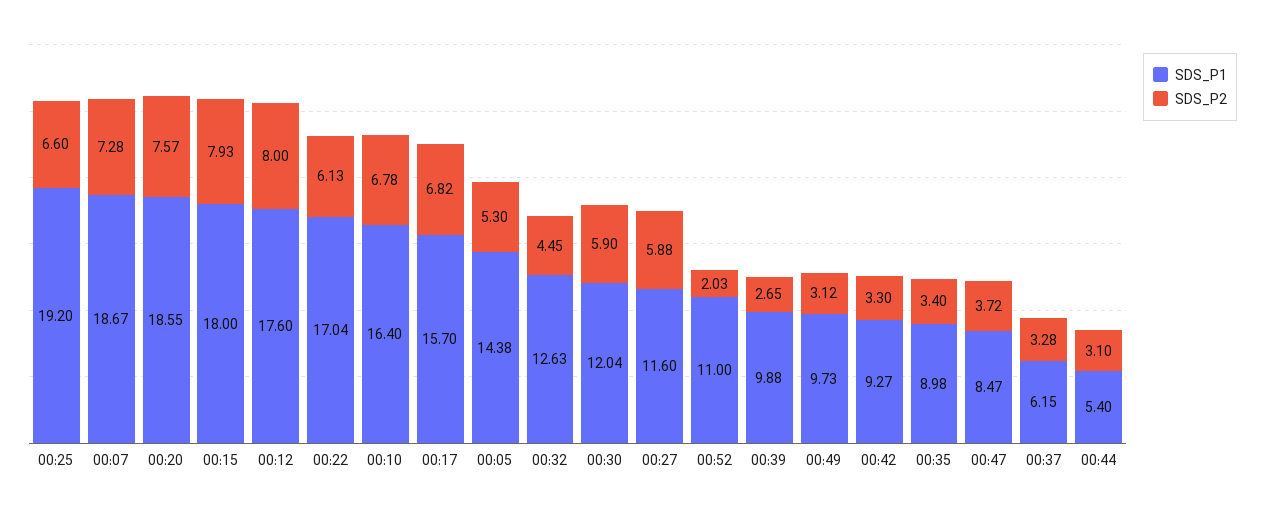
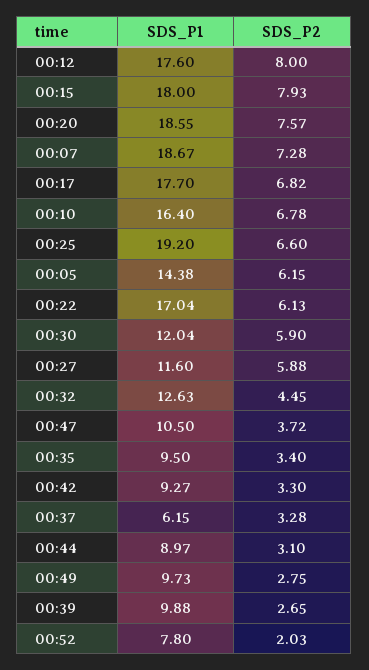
  {
    "SDS_P1": {
      "00:25": 19.2,
      "00:07": 18.67,
      "00:20": 18.55,
      "00:15": 18,
      "00:12": 17.6,
      "00:22": 17.04,
      "00:10": 16.4,
-     "00:17": 15.7,
+     "00:17": 17.7,
      "00:05": 14.38,
      "00:32": 12.63,
      "00:30": 12.04,
      "00:27": 11.6,
-     "00:52": 11,
+     "00:52": 7.8,
      "00:39": 9.88,
      "00:49": 9.73,
      "00:42": 9.27,
-     "00:35": 8.98,
+     "00:35": 9.5,
-     "00:47": 8.47,
+     "00:47": 10.5,
      "00:37": 6.15,
-     "00:44": 5.4
+     "00:44": 8.97
    },
    "SDS_P2": {
      "00:25": 6.6,
      "00:07": 7.28,
      "00:20": 7.57,
      "00:15": 7.93,
      "00:12": 8,
      "00:22": 6.13,
      "00:10": 6.78,
      "00:17": 6.82,
-     "00:05": 5.3,
+     "00:05": 6.15,
      "00:32": 4.45,
      "00:30": 5.9,
      "00:27": 5.88,
      "00:52": 2.03,
      "00:39": 2.65,
-     "00:49": 3.12,
+     "00:49": 2.75,
      "00:42": 3.3,
      "00:35": 3.4,
      "00:47": 3.72,
      "00:37": 3.28,
      "00:44": 3.1
    }
  }

